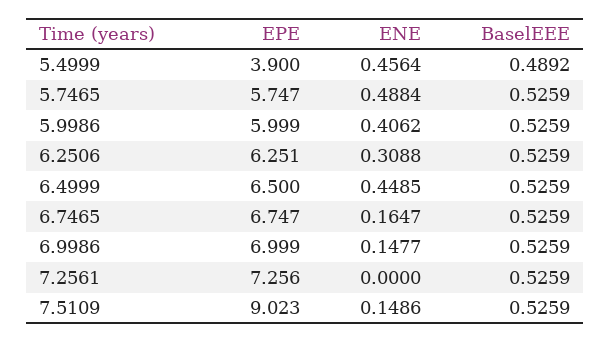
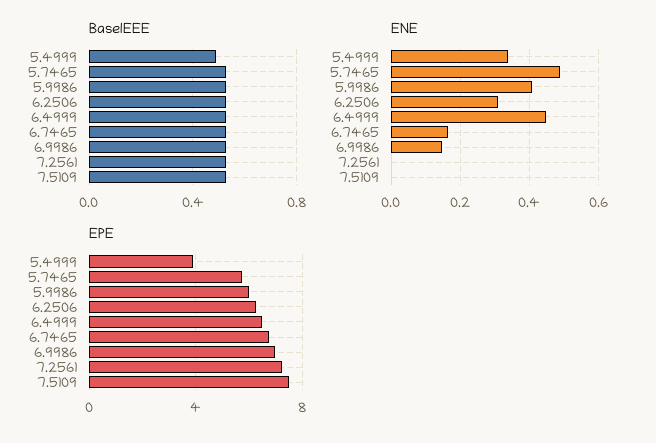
  {
    "EPE": {
      "5.4999": 3.9,
      "5.7465": 5.747,
      "5.9986": 5.999,
      "6.2506": 6.251,
      "6.4999": 6.5,
      "6.7465": 6.747,
      "6.9986": 6.999,
      "7.2561": 7.256,
-     "7.5109": 9.023
+     "7.5109": 7.5
    },
    "ENE": {
-     "5.4999": 0.4564,
+     "5.4999": 0.34,
      "5.7465": 0.4884,
      "5.9986": 0.4062,
      "6.2506": 0.3088,
      "6.4999": 0.4485,
      "6.7465": 0.1647,
      "6.9986": 0.1477,
      "7.2561": 0,
-     "7.5109": 0.1486
+     "7.5109": 0
    },
    "BaselEEE": {
      "5.4999": 0.4892,
      "5.7465": 0.5259,
      "5.9986": 0.5259,
      "6.2506": 0.5259,
      "6.4999": 0.5259,
      "6.7465": 0.5259,
      "6.9986": 0.5259,
      "7.2561": 0.5259,
      "7.5109": 0.5259
    }
  }

